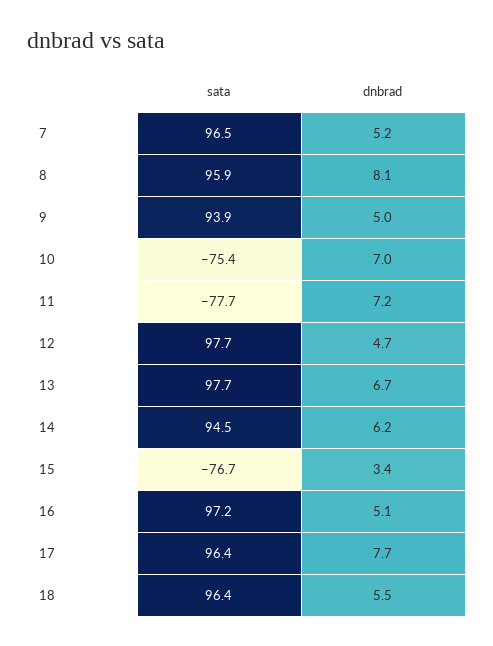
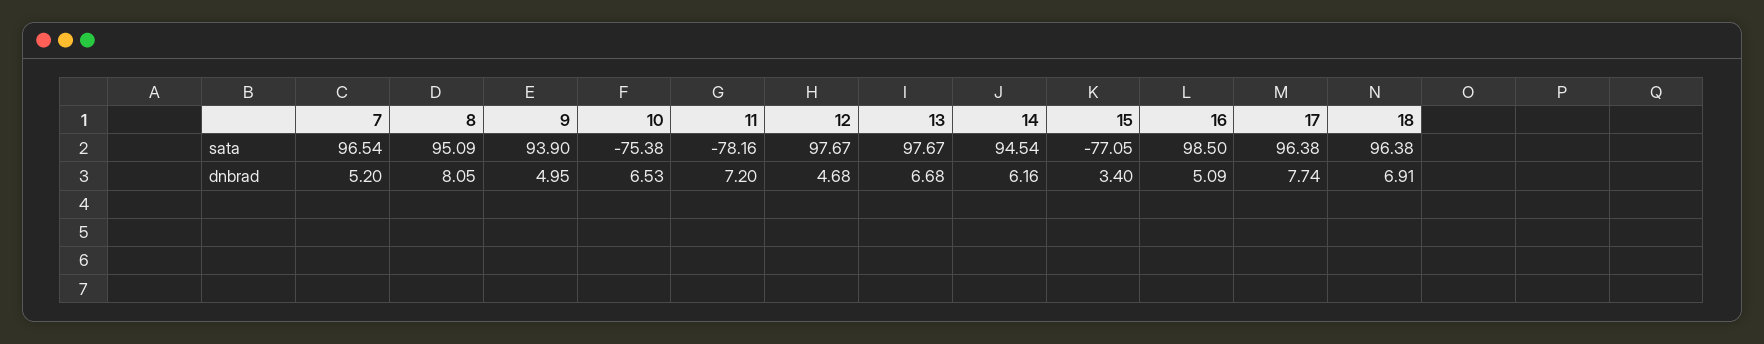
  {
    "sata": {
      "7": 96.54,
-     "8": 95.9,
+     "8": 95.09,
      "9": 93.9,
      "10": -75.38,
-     "11": -77.7,
+     "11": -78.16,
      "12": 97.67,
      "13": 97.67,
      "14": 94.54,
-     "15": -76.7,
+     "15": -77.05,
-     "16": 97.2,
+     "16": 98.5,
      "17": 96.38,
      "18": 96.38
    },
    "dnbrad": {
      "7": 5.2,
      "8": 8.05,
      "9": 4.95,
-     "10": 7,
+     "10": 6.53,
      "11": 7.2,
      "12": 4.68,
      "13": 6.68,
      "14": 6.16,
      "15": 3.4,
      "16": 5.09,
      "17": 7.74,
-     "18": 5.5
+     "18": 6.91
    }
  }

